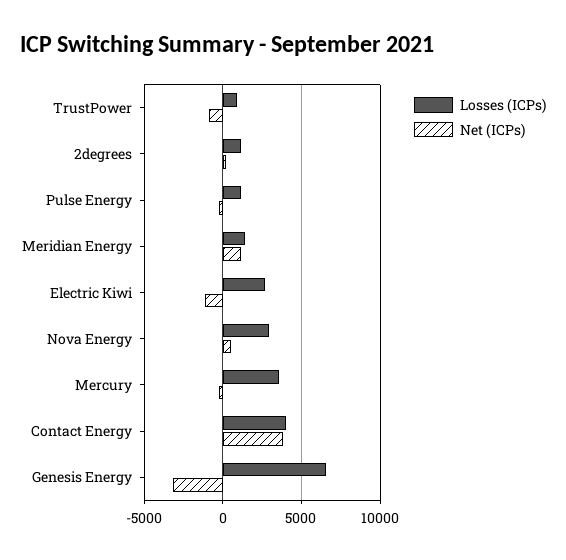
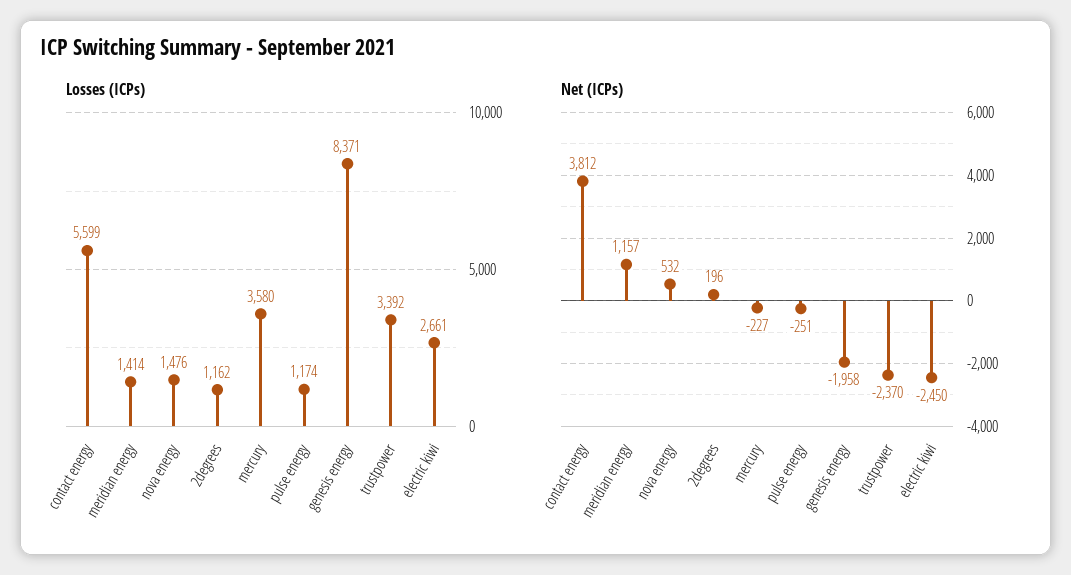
  {
    "Losses (ICPs)": {
-     "TrustPower": 1000,
+     "TrustPower": 3392,
      "2degrees": 1162,
      "Pulse Energy": 1174,
      "Meridian Energy": 1414,
      "Electric Kiwi": 2661,
-     "Nova Energy": 3000,
+     "Nova Energy": 1476,
      "Mercury": 3580,
-     "Contact Energy": 4000,
+     "Contact Energy": 5599,
-     "Genesis Energy": 6500
+     "Genesis Energy": 8371
    },
    "Net (ICPs)": {
-     "TrustPower": -1000,
+     "TrustPower": -2370,
      "2degrees": 196,
      "Pulse Energy": -251,
      "Meridian Energy": 1157,
-     "Electric Kiwi": -1000,
+     "Electric Kiwi": -2450,
      "Nova Energy": 532,
      "Mercury": -227,
      "Contact Energy": 3812,
-     "Genesis Energy": -3000
+     "Genesis Energy": -1958
    }
  }

